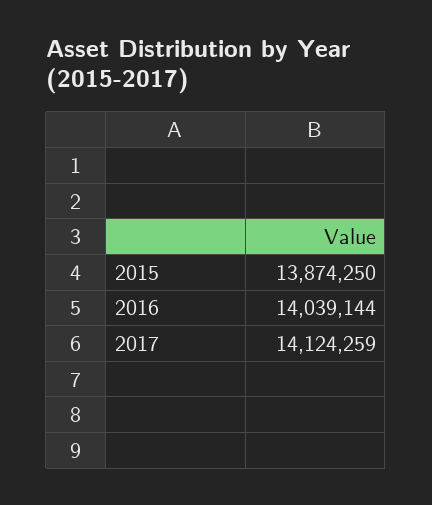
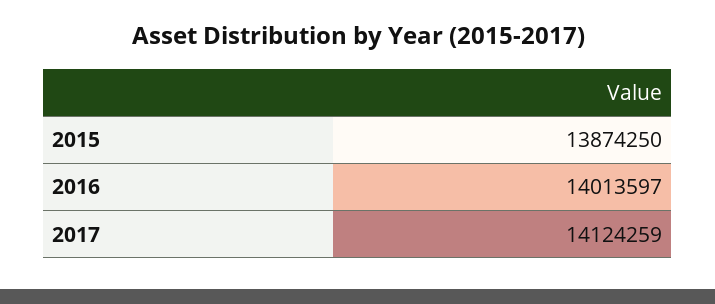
  {
    "2015": 13874250,
-   "2016": 14039144,
+   "2016": 14013597,
    "2017": 14124259
  }

